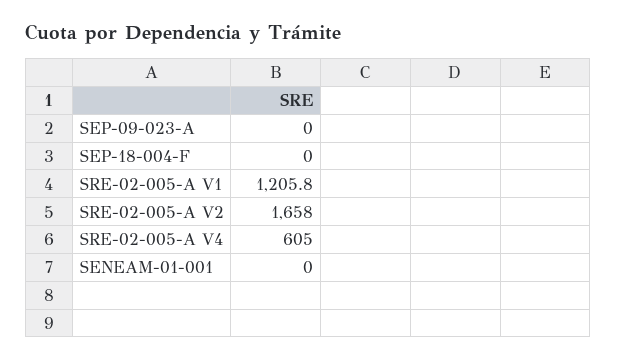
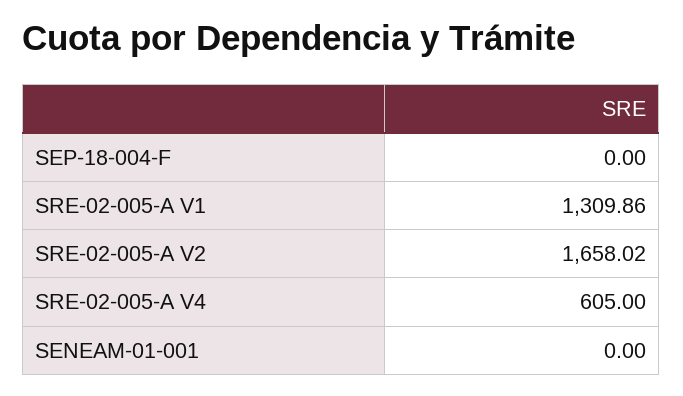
  {
-   "SEP-09-023-A": 0,
    "SEP-18-004-F": 0,
-   "SRE-02-005-A V1": 1205.8,
+   "SRE-02-005-A V1": 1309.86,
    "SRE-02-005-A V2": 1658.02,
    "SRE-02-005-A V4": 605,
    "SENEAM-01-001": 0
  }

